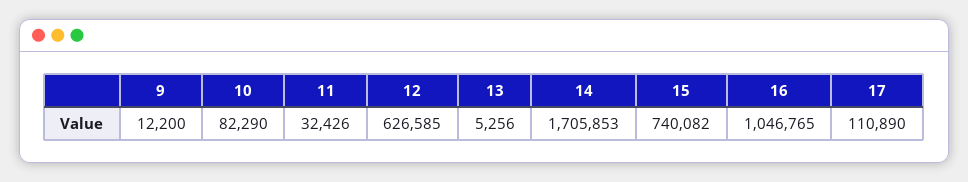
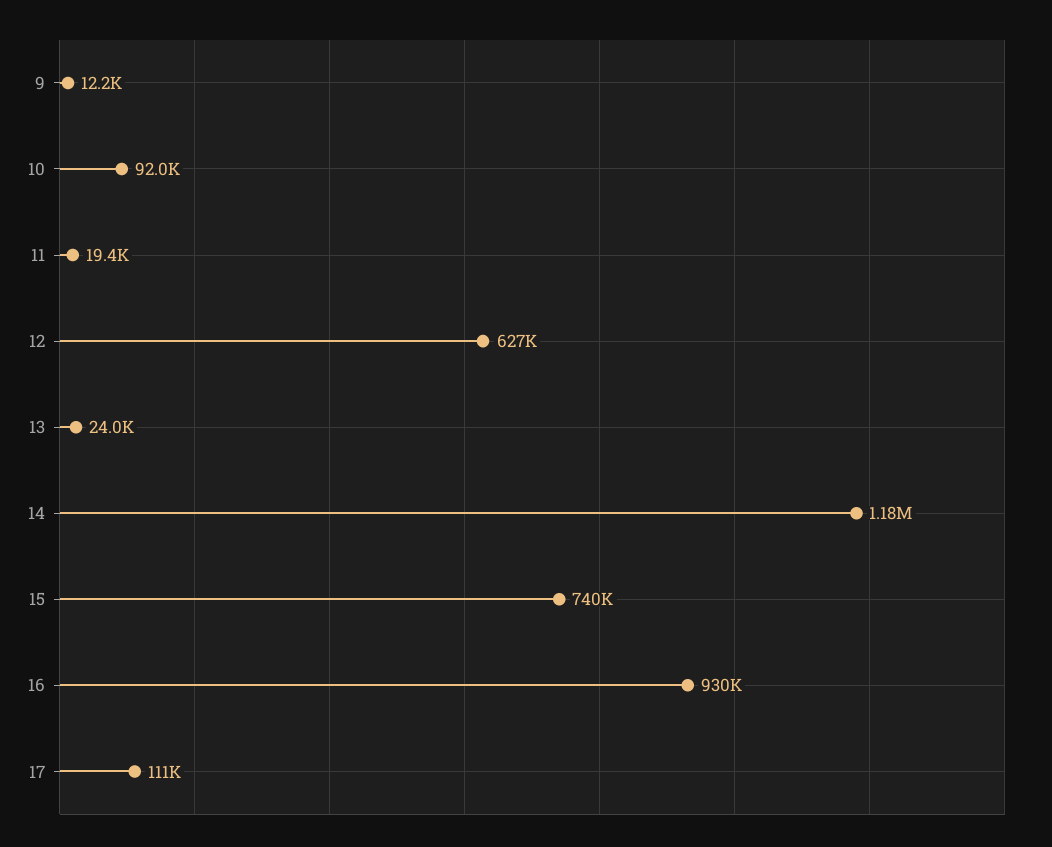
  {
    "9": 12200,
-   "10": 82290,
+   "10": 92000,
-   "11": 32426,
+   "11": 19400,
    "12": 626585,
-   "13": 5256,
+   "13": 24000,
-   "14": 1705853,
+   "14": 1180000,
    "15": 740082,
-   "16": 1046765,
+   "16": 930000,
    "17": 110890
  }

